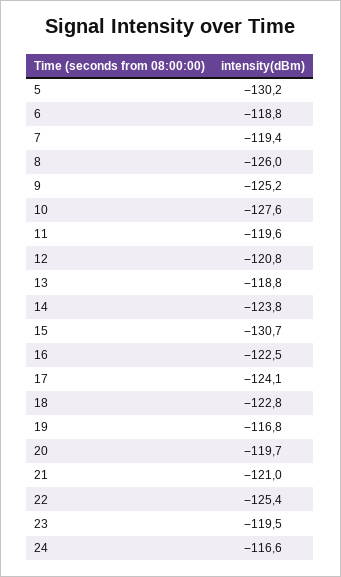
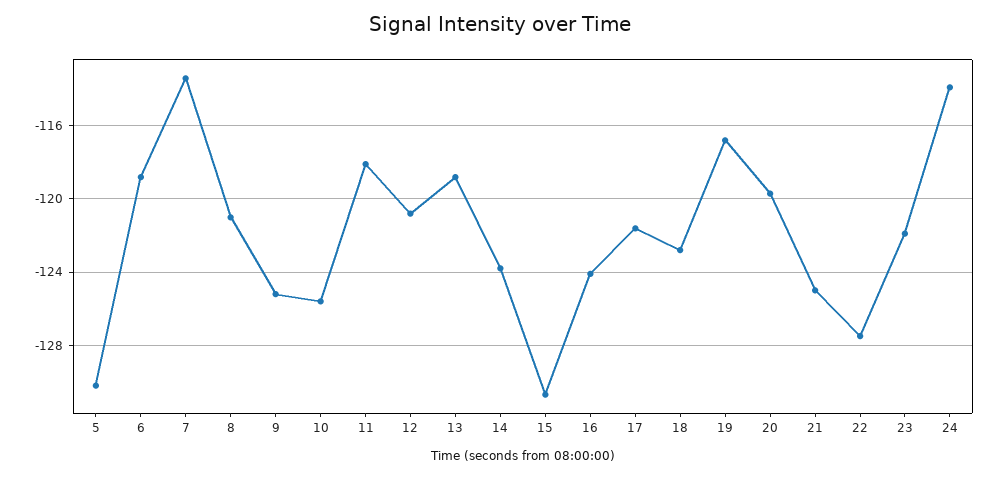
  {
    "5": -130.2,
    "6": -118.8,
-   "7": -119.4,
+   "7": -113.5,
-   "8": -126,
+   "8": -121,
    "9": -125.2,
-   "10": -127.6,
+   "10": -125.5,
-   "11": -119.6,
+   "11": -118,
    "12": -120.8,
    "13": -118.8,
    "14": -123.8,
    "15": -130.7,
-   "16": -122.5,
+   "16": -124,
-   "17": -124.1,
+   "17": -121.5,
    "18": -122.8,
    "19": -116.8,
    "20": -119.7,
-   "21": -121,
+   "21": -125,
-   "22": -125.4,
+   "22": -127.5,
-   "23": -119.5,
+   "23": -122,
-   "24": -116.6
+   "24": -114
  }

